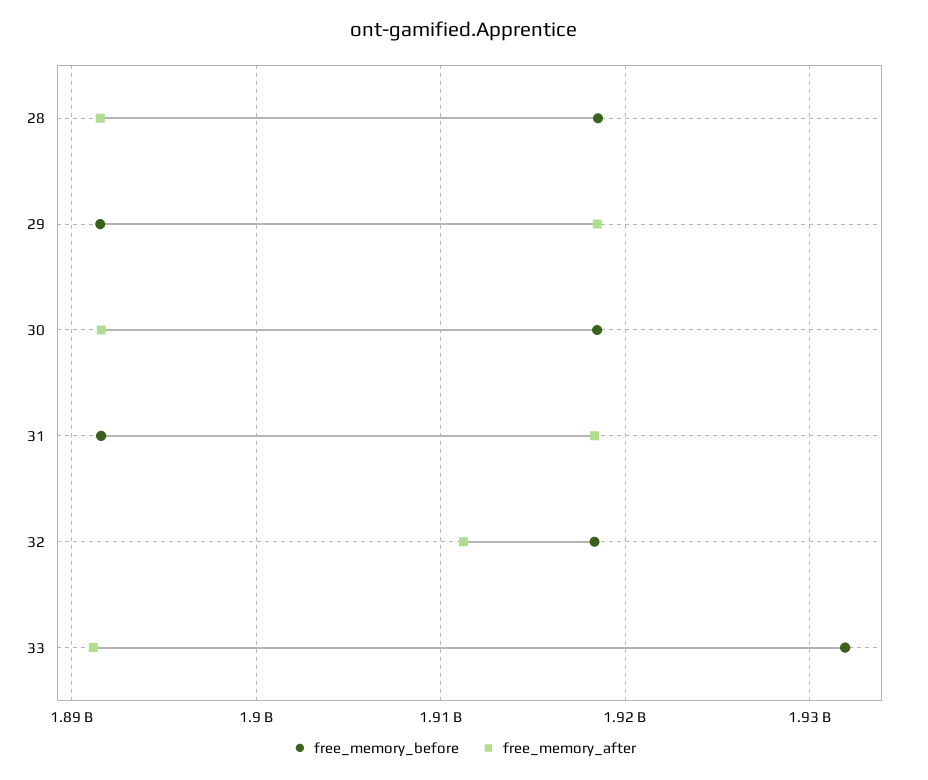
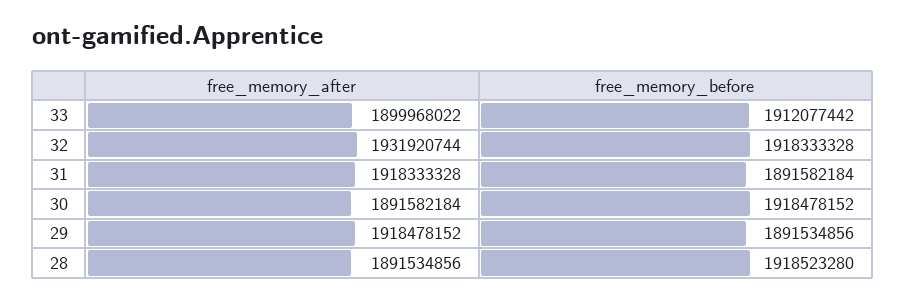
  {
    "free_memory_before": {
      "28": 1918523280,
      "29": 1891534856,
      "30": 1918478152,
      "31": 1891582184,
      "32": 1918333328,
-     "33": 1932000000
+     "33": 1912077442
    },
    "free_memory_after": {
      "28": 1891534856,
      "29": 1918478152,
      "30": 1891582184,
      "31": 1918333328,
-     "32": 1911000000,
+     "32": 1931920744,
-     "33": 1891000000
+     "33": 1899968022
    }
  }

